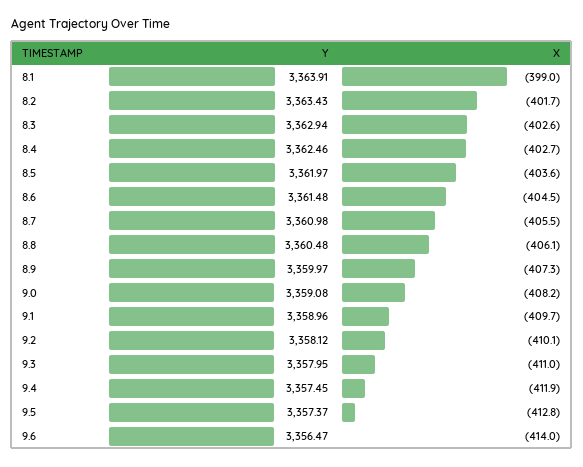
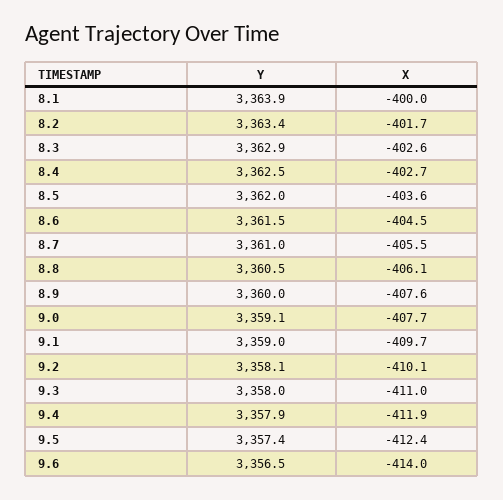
  {
    "Y": {
      "8.1": 3363.91,
      "8.2": 3363.43,
      "8.3": 3362.94,
      "8.4": 3362.46,
      "8.5": 3361.97,
      "8.6": 3361.48,
      "8.7": 3360.98,
      "8.8": 3360.48,
      "8.9": 3359.97,
      "9.0": 3359.08,
      "9.1": 3358.96,
      "9.2": 3358.12,
      "9.3": 3357.95,
-     "9.4": 3357.45,
+     "9.4": 3357.9,
      "9.5": 3357.37,
      "9.6": 3356.47
    },
    "X": {
-     "8.1": -399,
+     "8.1": -400,
      "8.2": -401.7,
      "8.3": -402.6,
      "8.4": -402.7,
      "8.5": -403.6,
      "8.6": -404.5,
      "8.7": -405.5,
      "8.8": -406.1,
-     "8.9": -407.3,
+     "8.9": -407.6,
-     "9.0": -408.2,
+     "9.0": -407.7,
      "9.1": -409.7,
      "9.2": -410.1,
      "9.3": -411,
      "9.4": -411.9,
-     "9.5": -412.8,
+     "9.5": -412.4,
      "9.6": -414
    }
  }

